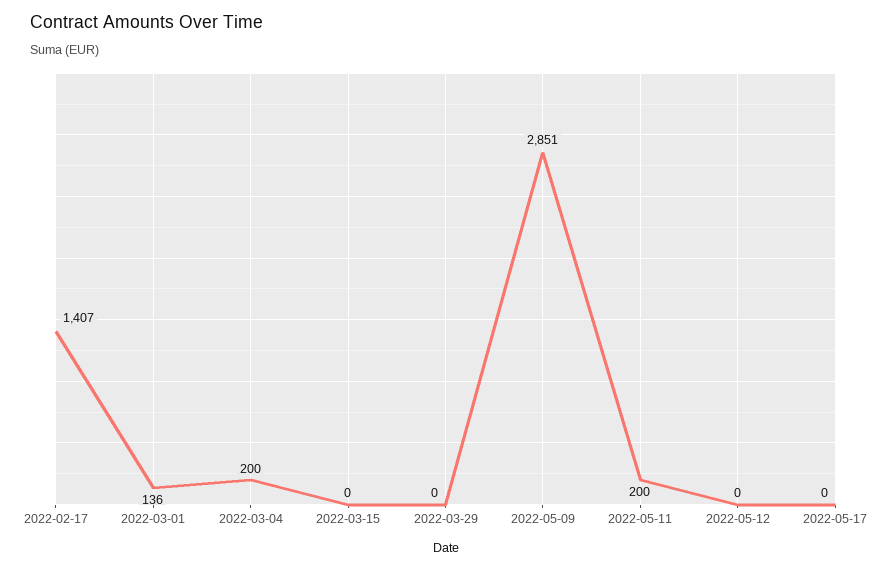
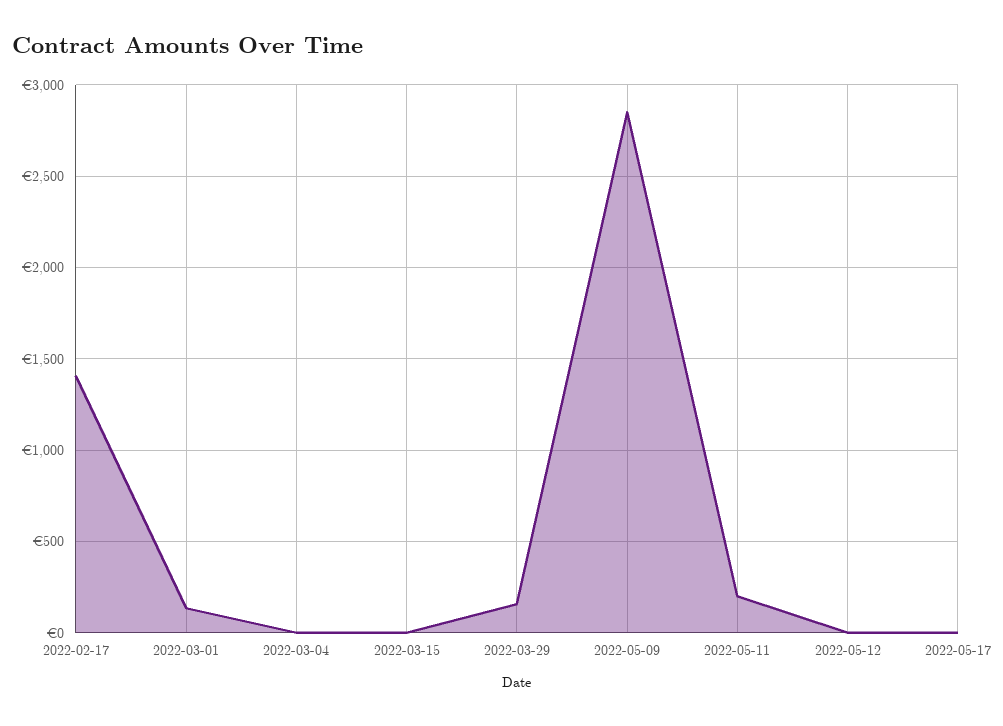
  {
    "2022-02-17": 1407,
    "2022-03-01": 136,
-   "2022-03-04": 200,
+   "2022-03-04": 0,
    "2022-03-15": 0,
-   "2022-03-29": 0,
+   "2022-03-29": 150,
    "2022-05-09": 2851,
    "2022-05-11": 200,
    "2022-05-12": 0,
    "2022-05-17": 0
  }

